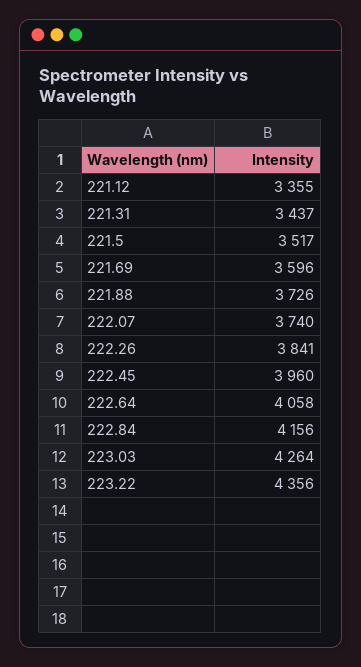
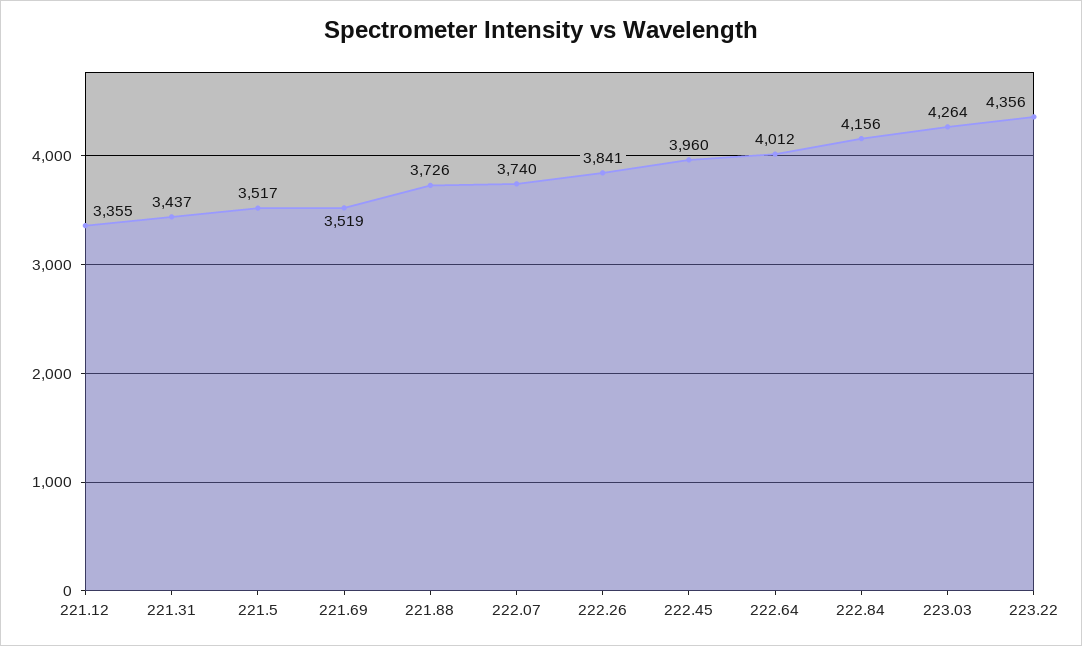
  {
    "221.12": 3355,
    "221.31": 3437,
    "221.5": 3517,
-   "221.69": 3596,
+   "221.69": 3519,
    "221.88": 3726,
    "222.07": 3740,
    "222.26": 3841,
    "222.45": 3960,
-   "222.64": 4058,
+   "222.64": 4012,
    "222.84": 4156,
    "223.03": 4264,
    "223.22": 4356
  }

